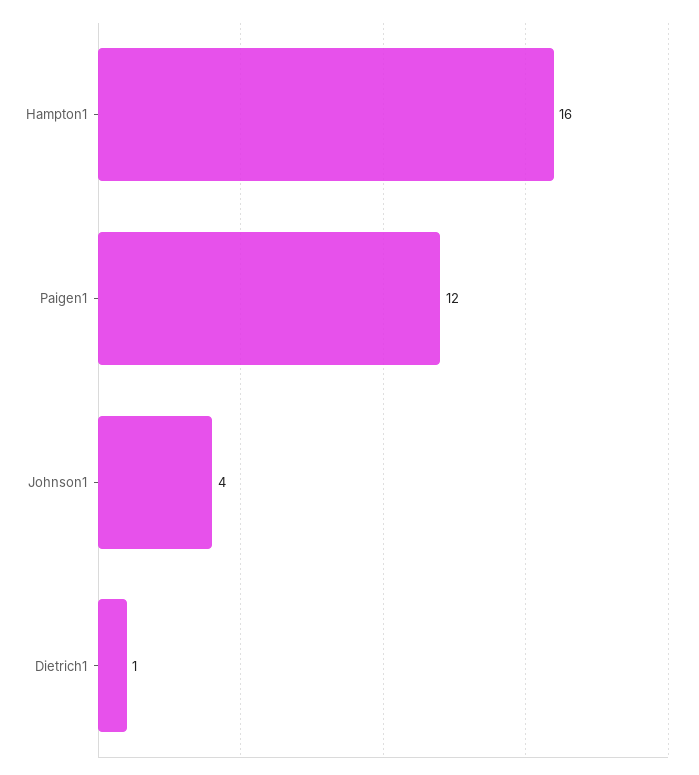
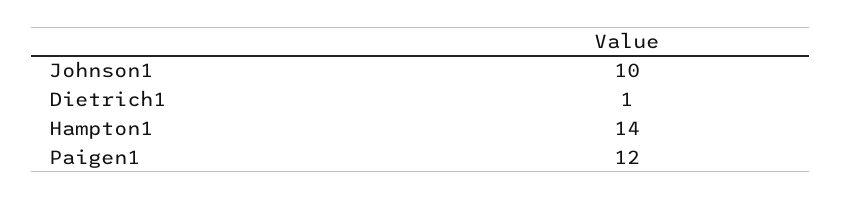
  {
-   "Hampton1": 16,
+   "Hampton1": 14,
    "Paigen1": 12,
-   "Johnson1": 4,
+   "Johnson1": 10,
    "Dietrich1": 1
  }

